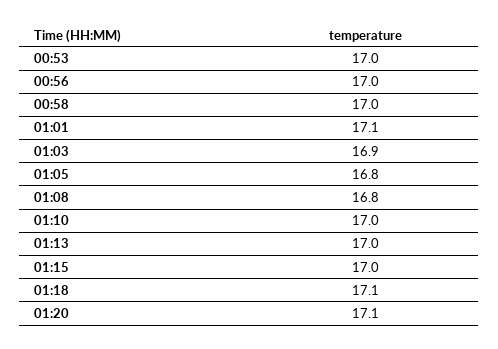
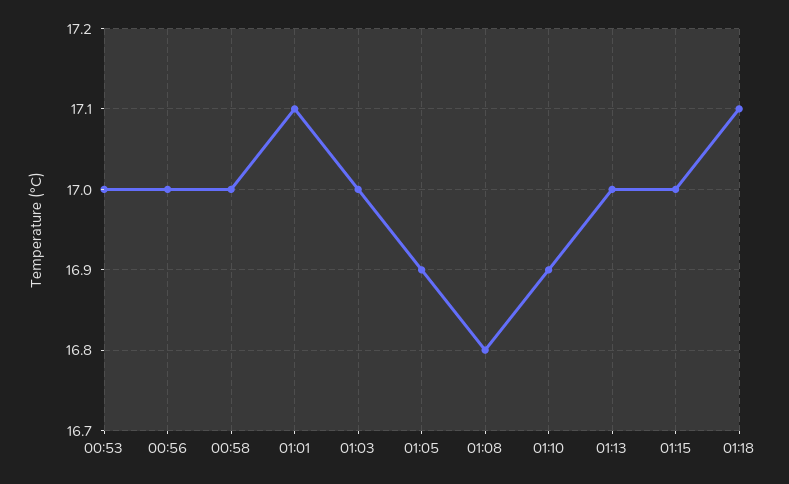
  {
    "00:53": 17,
    "00:56": 17,
    "00:58": 17,
    "01:01": 17.1,
-   "01:03": 16.9,
+   "01:03": 17,
-   "01:05": 16.8,
+   "01:05": 16.9,
    "01:08": 16.8,
-   "01:10": 17,
+   "01:10": 16.9,
    "01:13": 17,
    "01:15": 17,
-   "01:18": 17.1,
+   "01:18": 17.1
-   "01:20": 17.1
  }

